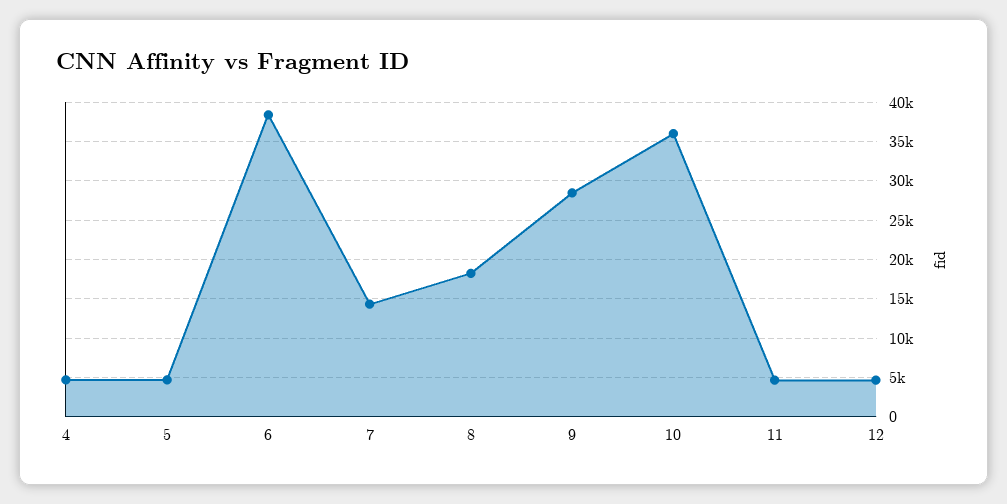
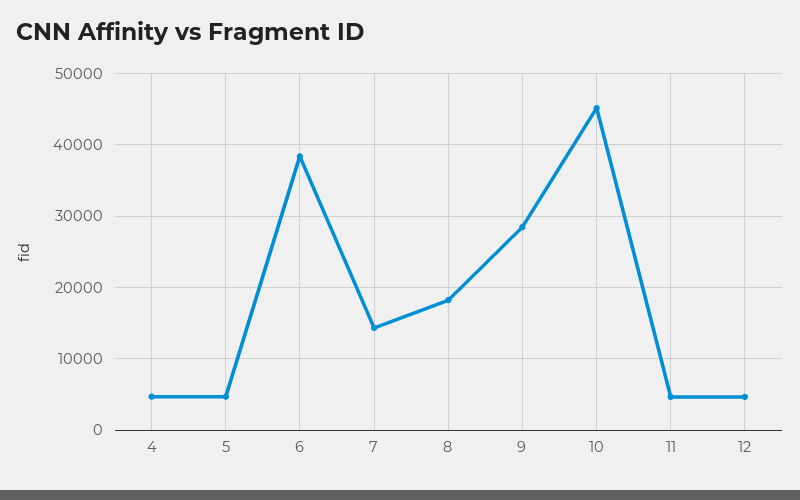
  {
    "4": 5000,
    "5": 5000,
    "6": 38000,
    "7": 14000,
    "8": 18000,
    "9": 28000,
-   "10": 36000,
+   "10": 45000,
    "11": 5000,
    "12": 5000
  }

